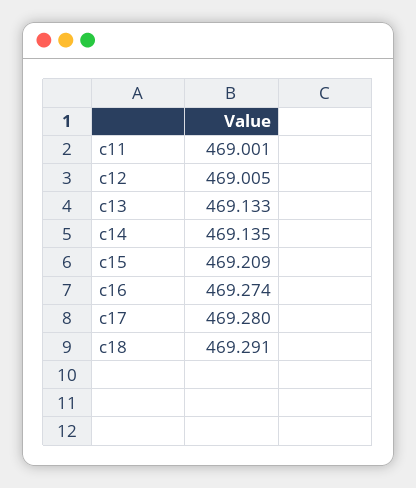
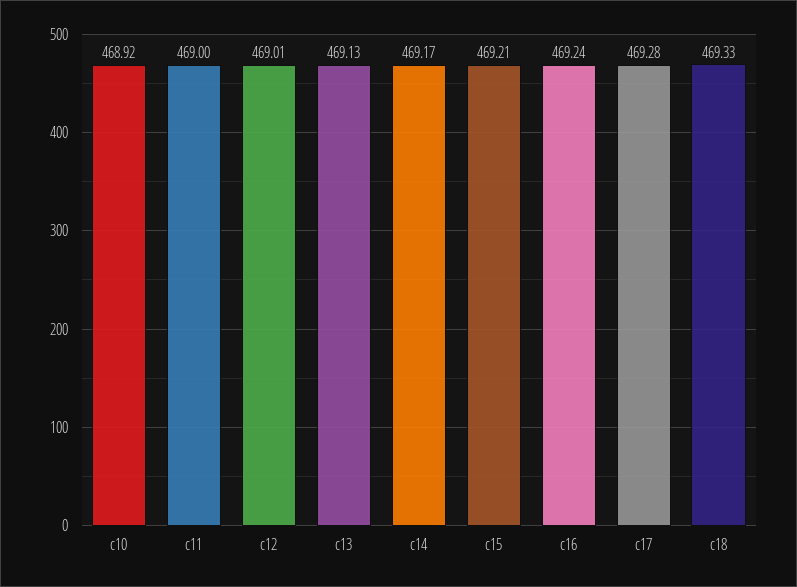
  {
    "c11": 469.001,
    "c12": 469.005,
    "c13": 469.133,
-   "c14": 469.135,
+   "c14": 469.17,
    "c15": 469.209,
-   "c16": 469.274,
+   "c16": 469.24,
    "c17": 469.28,
-   "c18": 469.291
+   "c18": 469.33,
+   "c10": 468.92
  }

